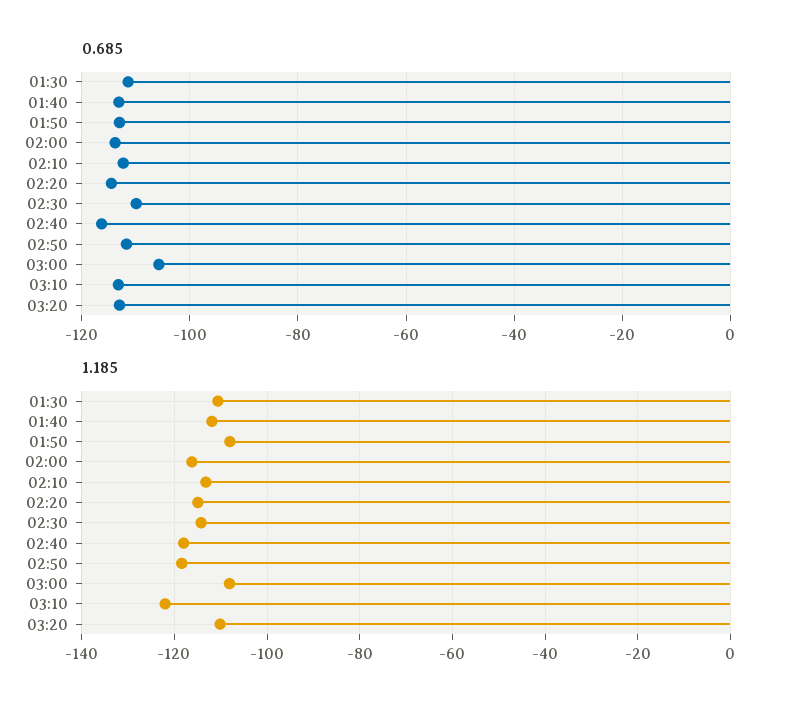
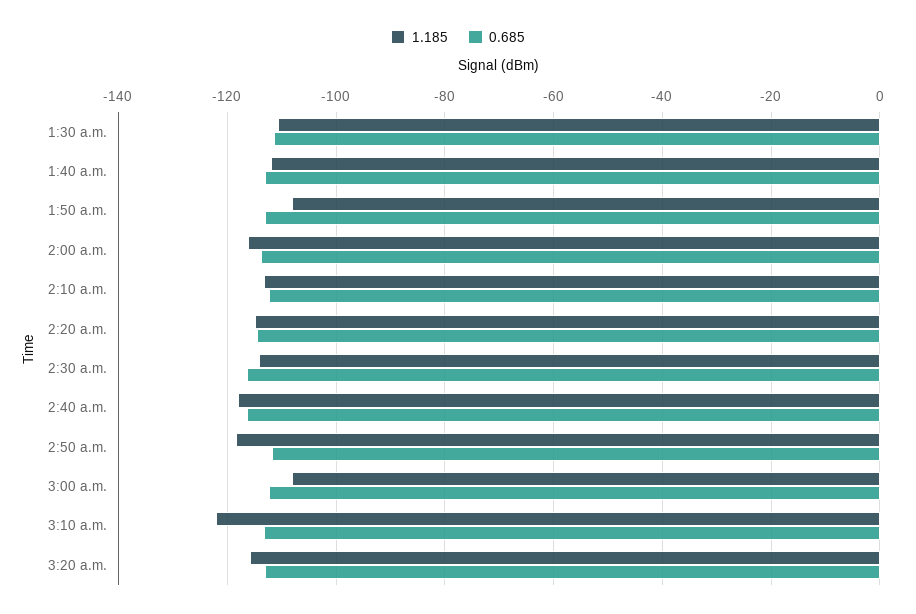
  {
    "0.685": {
      "01:30": -112,
      "01:40": -114,
      "01:50": -114,
      "02:00": -114,
      "02:10": -112,
      "02:20": -114,
-     "02:30": -110,
+     "02:30": -116,
      "02:40": -116,
      "02:50": -112,
-     "03:00": -106,
+     "03:00": -112,
      "03:10": -114,
      "03:20": -114
    },
    "1.185": {
      "01:30": -110,
      "01:40": -112,
      "01:50": -108,
      "02:00": -116,
      "02:10": -114,
      "02:20": -114,
      "02:30": -114,
      "02:40": -118,
      "02:50": -118,
      "03:00": -108,
      "03:10": -122,
-     "03:20": -110
+     "03:20": -116
    }
  }

